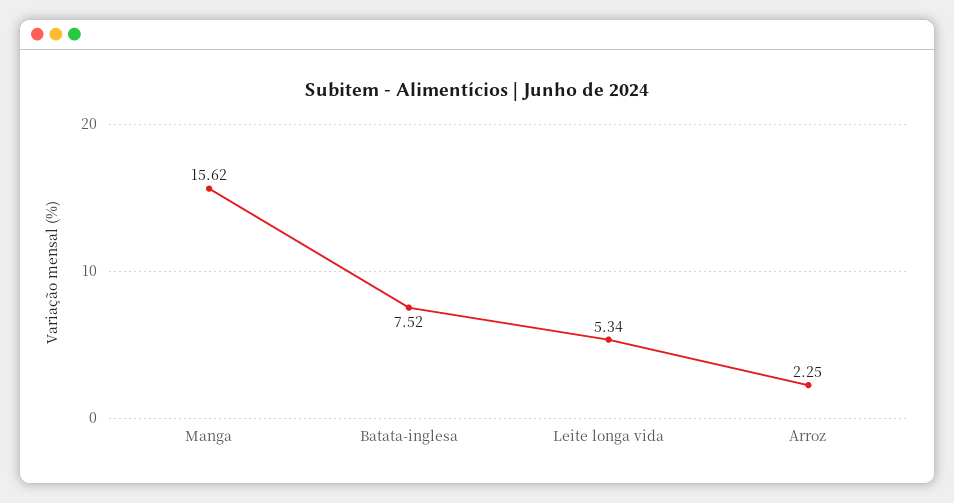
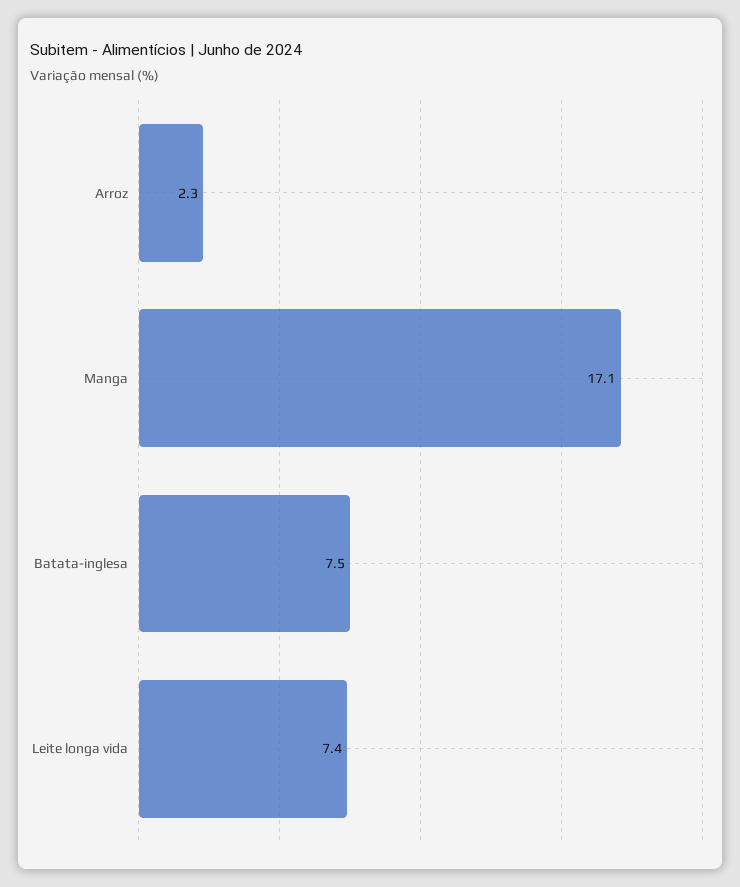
  {
-   "Manga": 15.62,
+   "Manga": 17.1,
    "Batata-inglesa": 7.52,
-   "Leite longa vida": 5.34,
+   "Leite longa vida": 7.4,
    "Arroz": 2.25
  }

